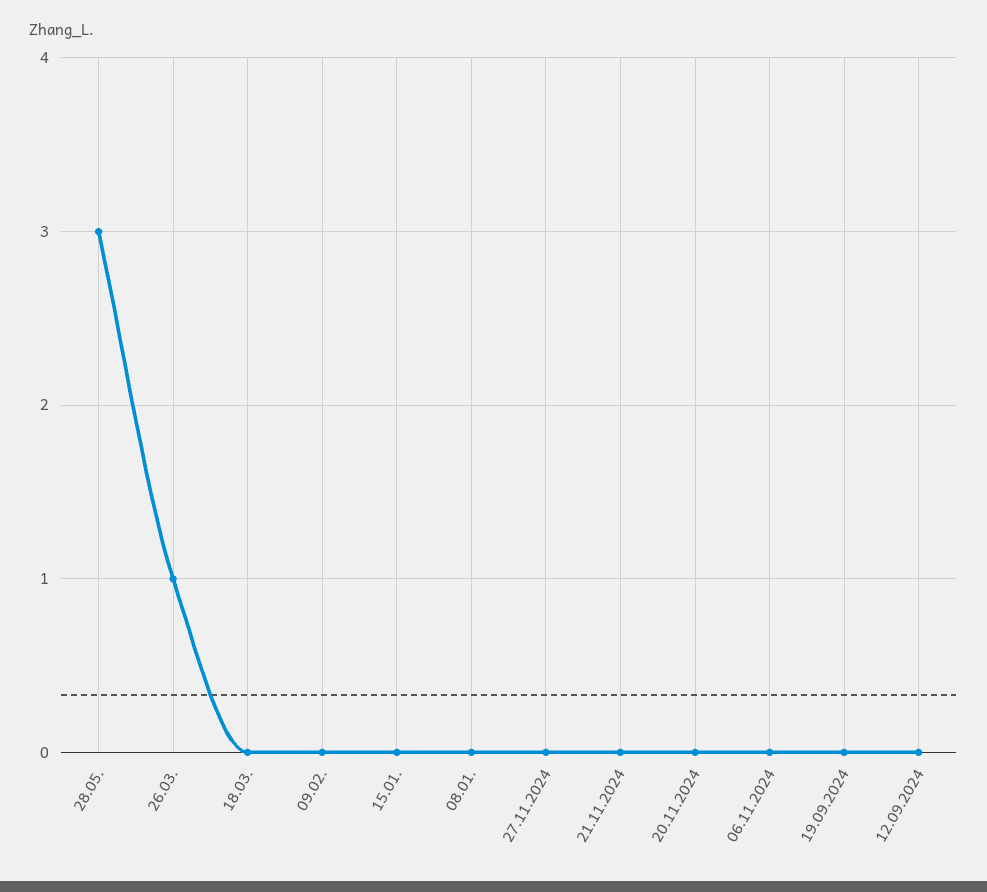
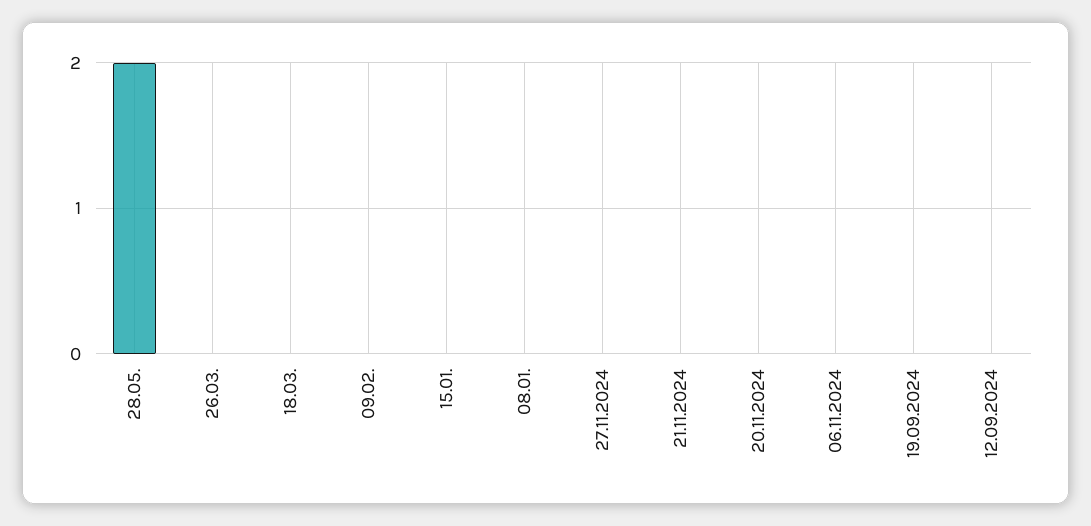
  {
-   "28.05.": 3,
+   "28.05.": 2,
-   "26.03.": 1,
+   "26.03.": 0,
    "18.03.": 0,
    "09.02.": 0,
    "15.01.": 0,
    "08.01.": 0,
    "27.11.2024": 0,
    "21.11.2024": 0,
    "20.11.2024": 0,
    "06.11.2024": 0,
    "19.09.2024": 0,
    "12.09.2024": 0
  }

